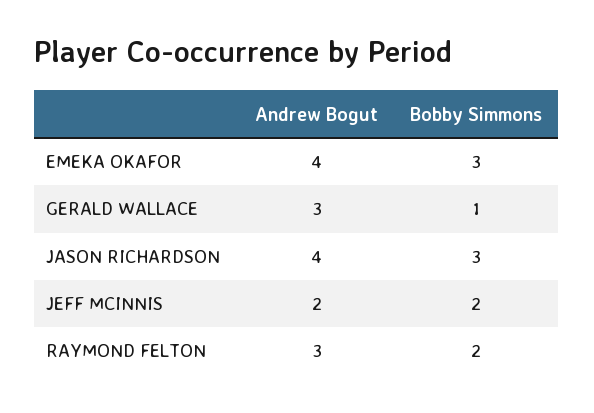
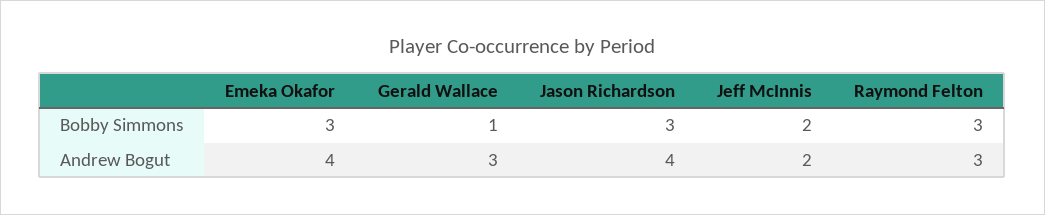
  {
    "Andrew Bogut": {
      "EMEKA OKAFOR": 4,
      "GERALD WALLACE": 3,
      "JASON RICHARDSON": 4,
      "JEFF MCINNIS": 2,
      "RAYMOND FELTON": 3
    },
    "Bobby Simmons": {
      "EMEKA OKAFOR": 3,
      "GERALD WALLACE": 1,
      "JASON RICHARDSON": 3,
      "JEFF MCINNIS": 2,
-     "RAYMOND FELTON": 2
+     "RAYMOND FELTON": 3
    }
  }

